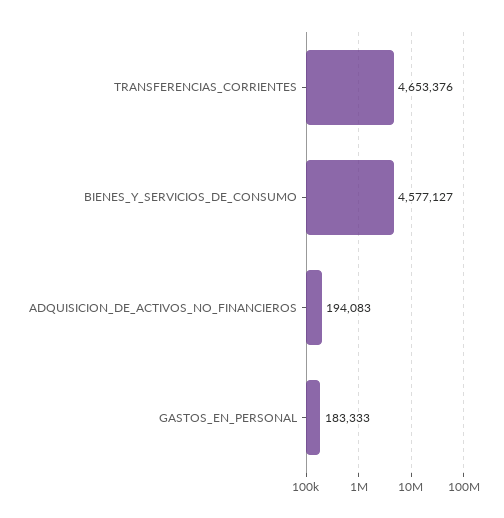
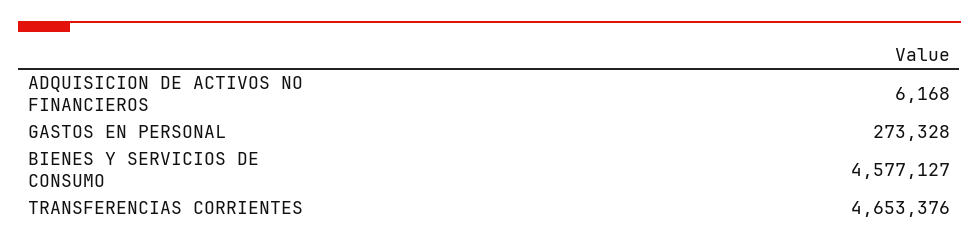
  {
    "TRANSFERENCIAS_CORRIENTES": 4653376,
    "BIENES_Y_SERVICIOS_DE_CONSUMO": 4577127,
-   "ADQUISICION_DE_ACTIVOS_NO_FINANCIEROS": 194083,
+   "ADQUISICION_DE_ACTIVOS_NO_FINANCIEROS": 6168,
-   "GASTOS_EN_PERSONAL": 183333
+   "GASTOS_EN_PERSONAL": 273328
  }

